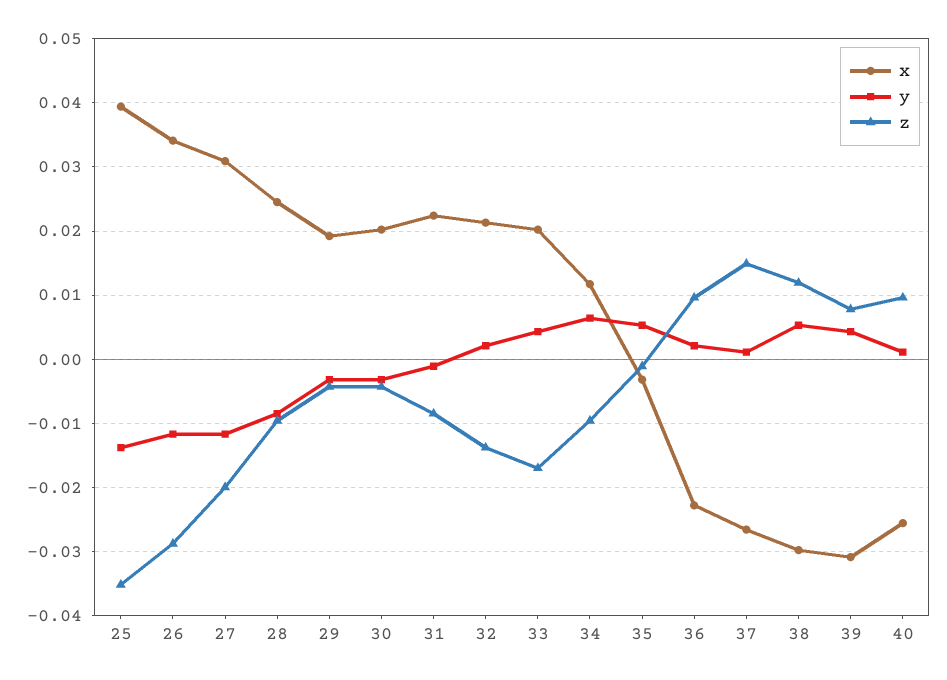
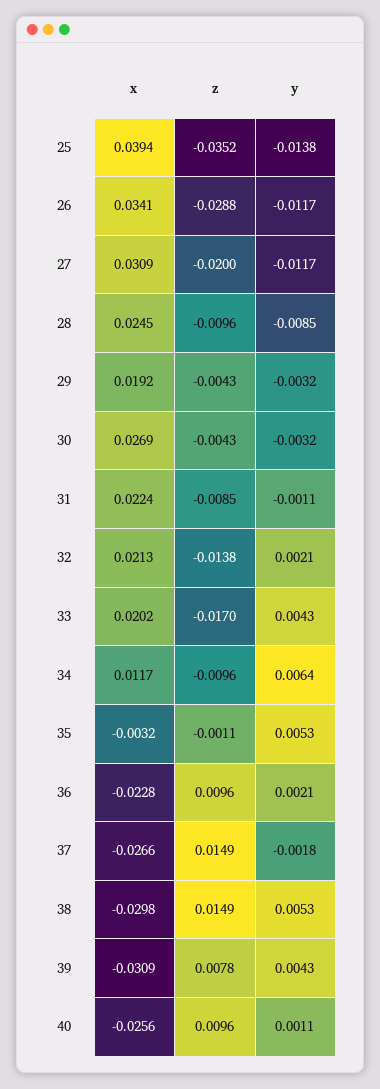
  {
    "x": {
      "25": 0.0394,
      "26": 0.0341,
      "27": 0.0309,
      "28": 0.0245,
      "29": 0.0192,
-     "30": 0.02,
+     "30": 0.0269,
      "31": 0.0224,
      "32": 0.0213,
      "33": 0.0202,
      "34": 0.0117,
      "35": -0.0032,
      "36": -0.0228,
      "37": -0.0266,
      "38": -0.0298,
      "39": -0.0309,
      "40": -0.0256
    },
    "y": {
      "25": -0.0138,
      "26": -0.0117,
      "27": -0.0117,
      "28": -0.0085,
      "29": -0.0032,
      "30": -0.0032,
      "31": -0.0011,
      "32": 0.0021,
      "33": 0.0043,
      "34": 0.0064,
      "35": 0.0053,
      "36": 0.0021,
-     "37": 0.001,
+     "37": -0.0018,
      "38": 0.0053,
      "39": 0.0043,
      "40": 0.0011
    },
    "z": {
      "25": -0.0352,
      "26": -0.0288,
      "27": -0.02,
      "28": -0.0096,
      "29": -0.0043,
      "30": -0.0043,
      "31": -0.0085,
      "32": -0.0138,
      "33": -0.017,
      "34": -0.0096,
      "35": -0.0011,
      "36": 0.0096,
      "37": 0.0149,
-     "38": 0.012,
+     "38": 0.0149,
      "39": 0.0078,
      "40": 0.0096
    }
  }

